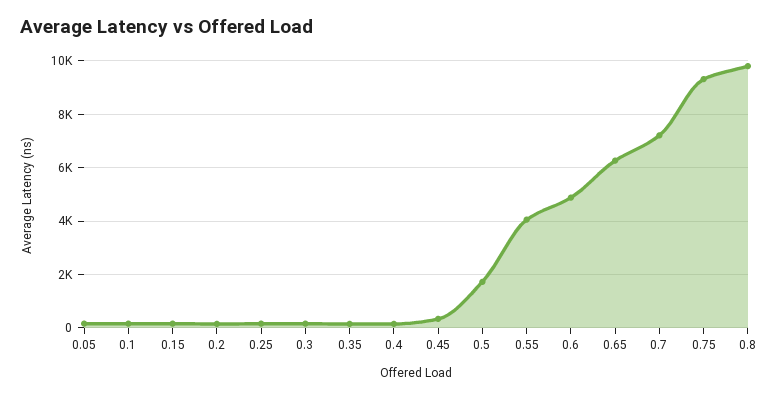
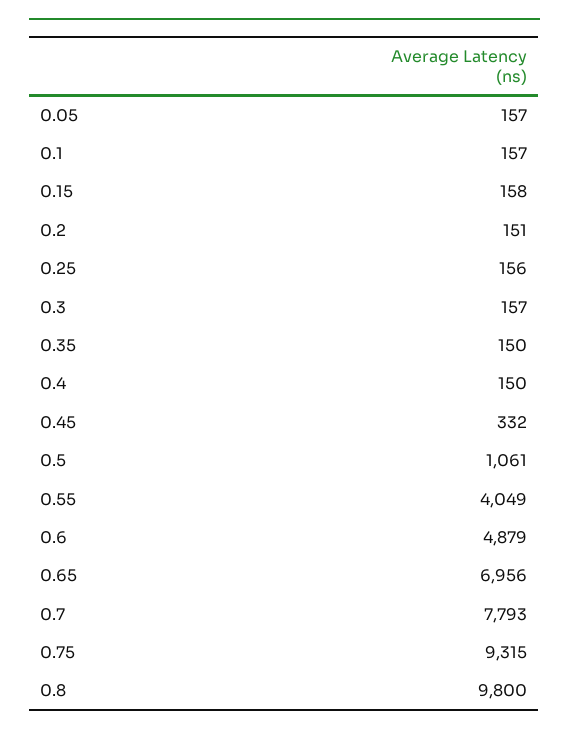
  {
    "0.05": 157,
    "0.1": 157,
    "0.15": 158,
    "0.2": 151,
    "0.25": 156,
    "0.3": 157,
    "0.35": 150,
    "0.4": 150,
    "0.45": 332,
-   "0.5": 1750,
+   "0.5": 1061,
    "0.55": 4049,
    "0.6": 4879,
-   "0.65": 6250,
+   "0.65": 6956,
-   "0.7": 7250,
+   "0.7": 7793,
    "0.75": 9315,
    "0.8": 9800
  }

